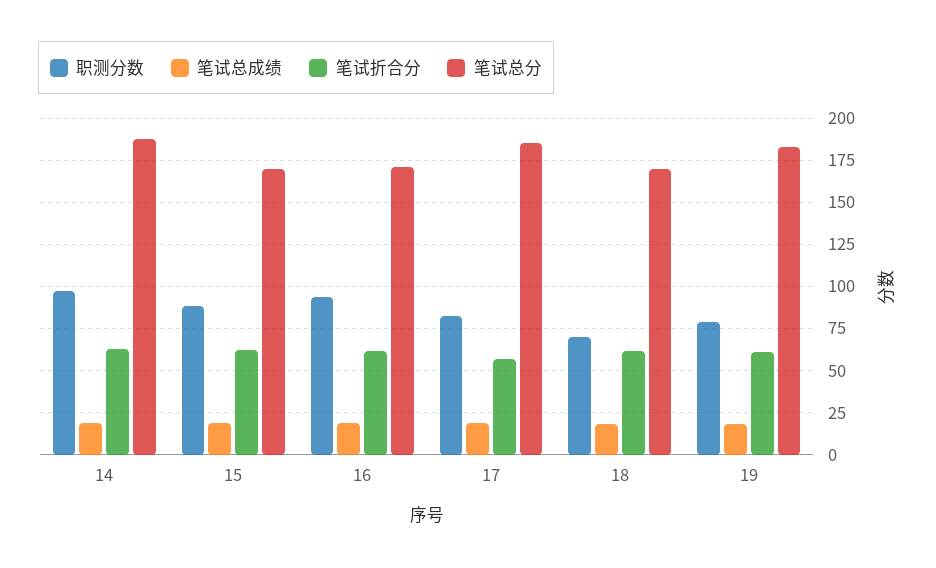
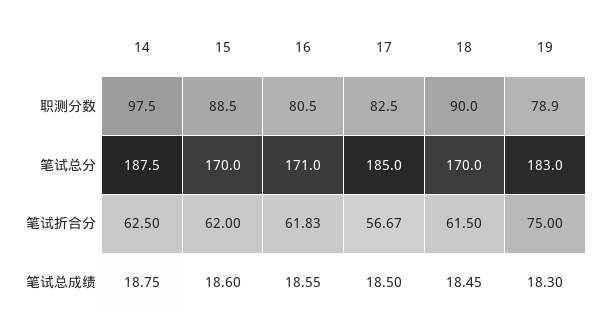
  {
    "职测分数": {
      "14": 97.5,
      "15": 88.5,
-     "16": 95,
+     "16": 80.5,
      "17": 82.5,
-     "18": 70,
+     "18": 90,
      "19": 78.9
    },
    "笔试总成绩": {
      "14": 18.75,
      "15": 18.6,
      "16": 18.55,
      "17": 18.5,
      "18": 18.45,
      "19": 18.3
    },
    "笔试折合分": {
      "14": 62.5,
      "15": 62,
      "16": 61.83,
      "17": 56.67,
      "18": 61.5,
-     "19": 60
+     "19": 75
    },
    "笔试总分": {
      "14": 187.5,
      "15": 170,
      "16": 171,
      "17": 185,
      "18": 170,
      "19": 183
    }
  }

